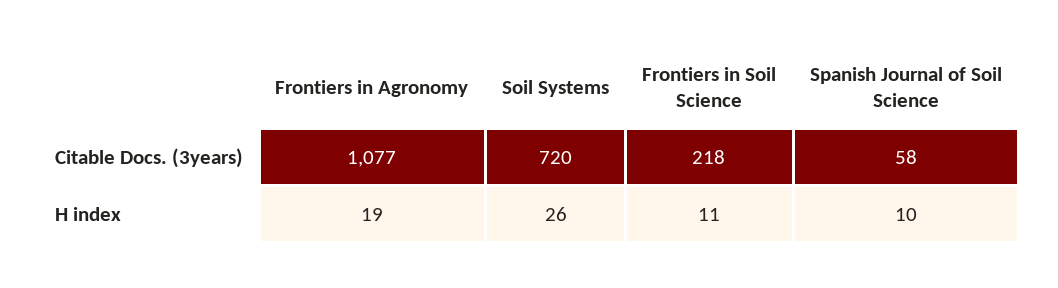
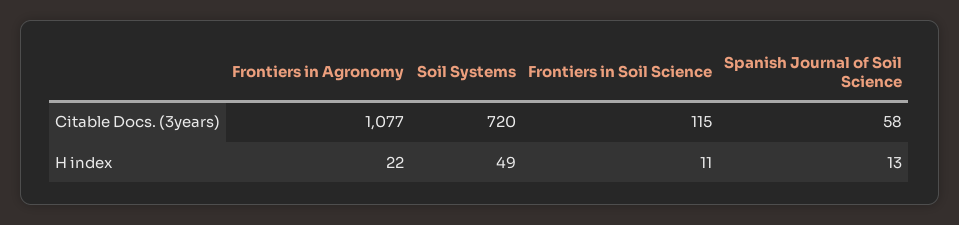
  {
    "Frontiers in Agronomy": {
      "Citable Docs. (3years)": 1077,
-     "H index": 19
+     "H index": 22
    },
    "Soil Systems": {
      "Citable Docs. (3years)": 720,
-     "H index": 26
+     "H index": 49
    },
    "Frontiers in Soil Science": {
-     "Citable Docs. (3years)": 218,
+     "Citable Docs. (3years)": 115,
      "H index": 11
    },
    "Spanish Journal of Soil Science": {
      "Citable Docs. (3years)": 58,
-     "H index": 10
+     "H index": 13
    }
  }

